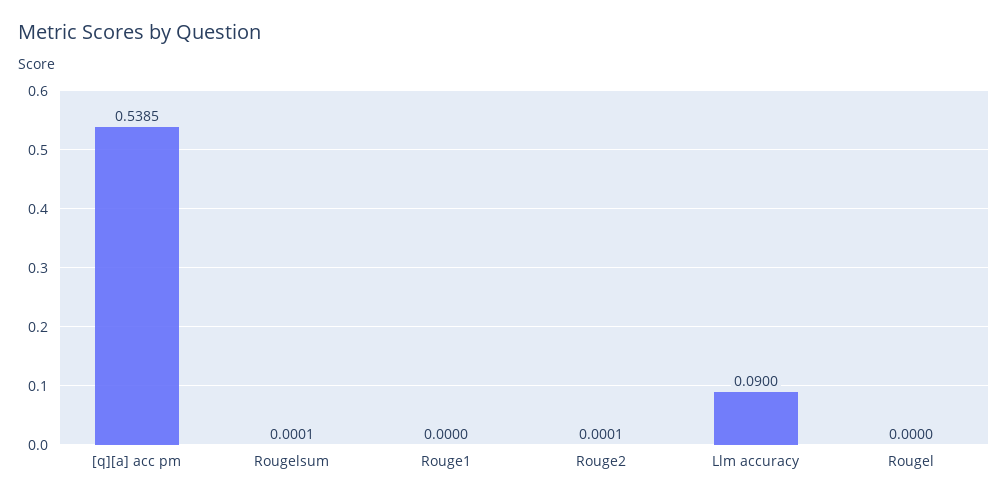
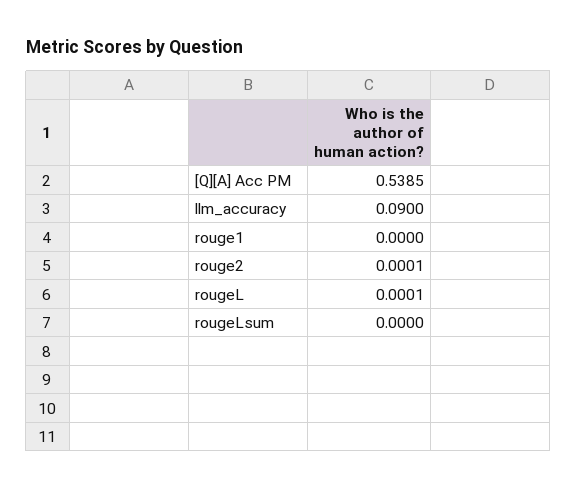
  {
    "[q][a] acc pm": 0.5385,
-   "Rougelsum": 0.0001,
+   "Rougelsum": 0,
    "Rouge1": 0,
    "Rouge2": 0.0001,
    "Llm accuracy": 0.09,
-   "Rougel": 0
+   "Rougel": 0.0001
  }

